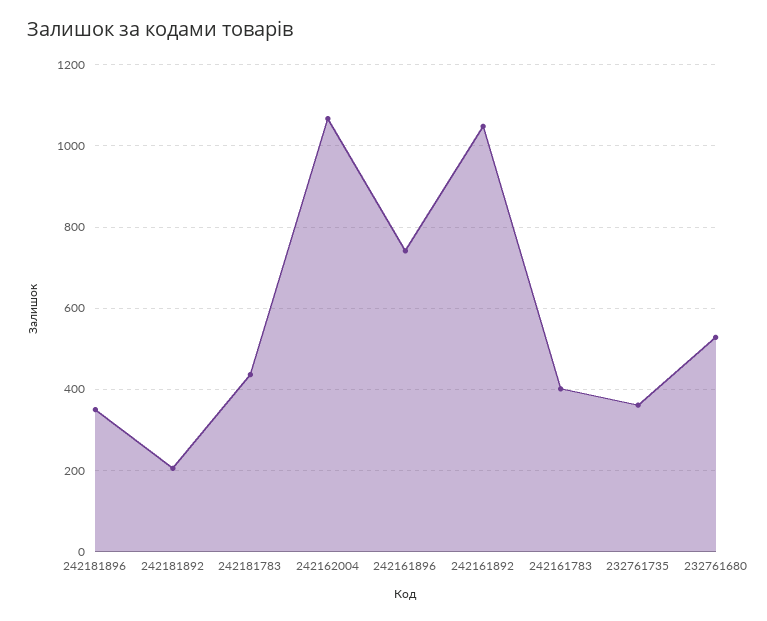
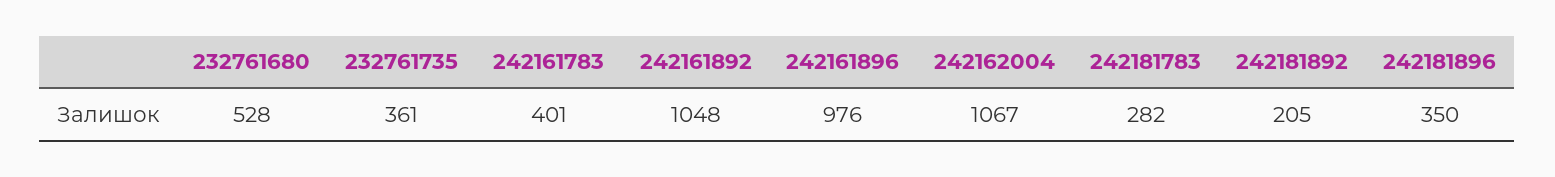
  {
    "242181896": 350,
    "242181892": 205,
-   "242181783": 440,
+   "242181783": 282,
    "242162004": 1067,
-   "242161896": 740,
+   "242161896": 976,
    "242161892": 1048,
    "242161783": 401,
    "232761735": 361,
    "232761680": 528
  }

